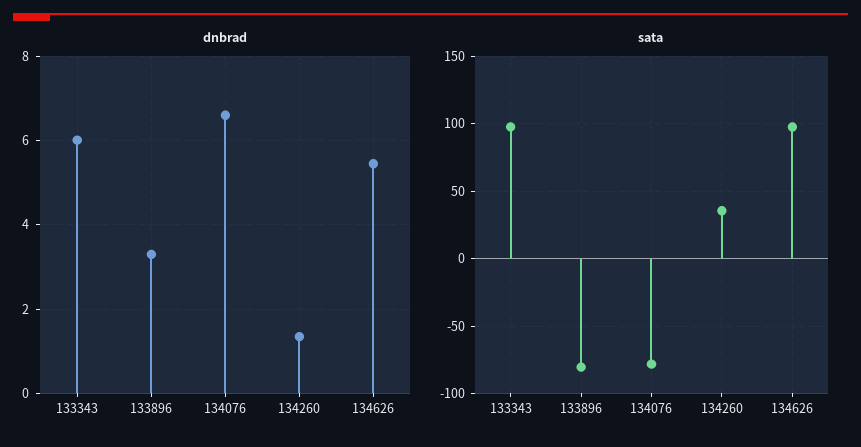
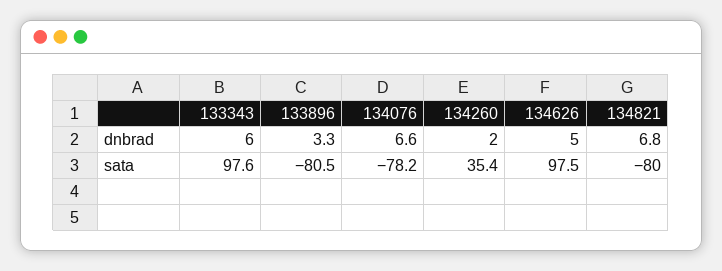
  {
    "dnbrad": {
      "133343": 6,
      "133896": 3.3,
      "134076": 6.6,
-     "134260": 1.4,
+     "134260": 2,
-     "134626": 5.4
+     "134626": 5,
+     "134821": 6.8
    },
    "sata": {
      "133343": 97.6,
      "133896": -80.5,
      "134076": -78.2,
      "134260": 35.4,
-     "134626": 97.5
+     "134626": 97.5,
+     "134821": -80
    }
  }

